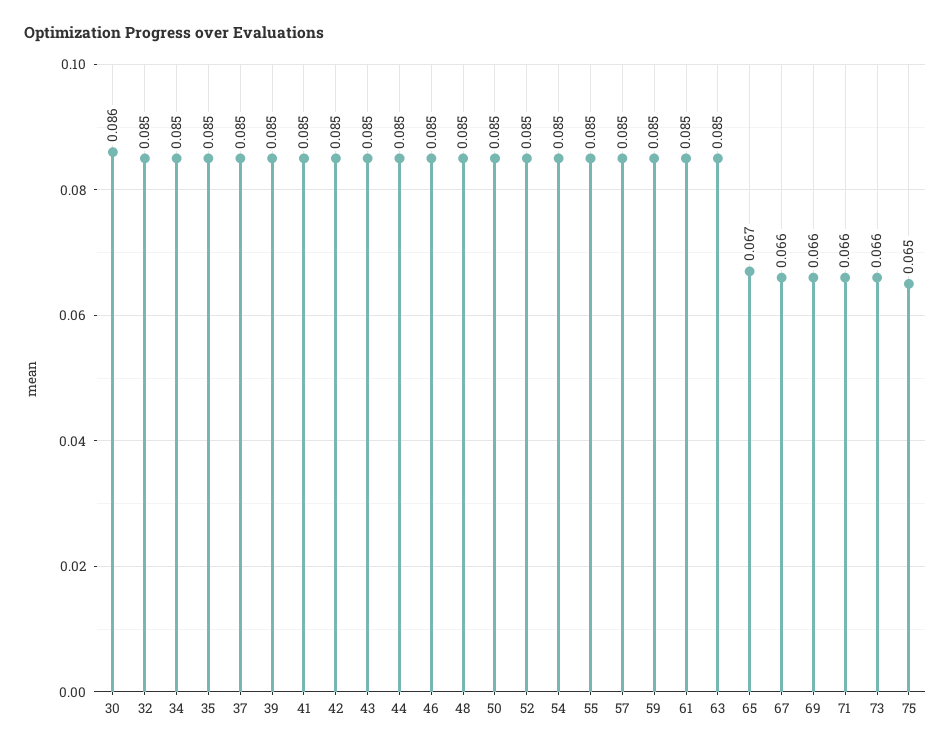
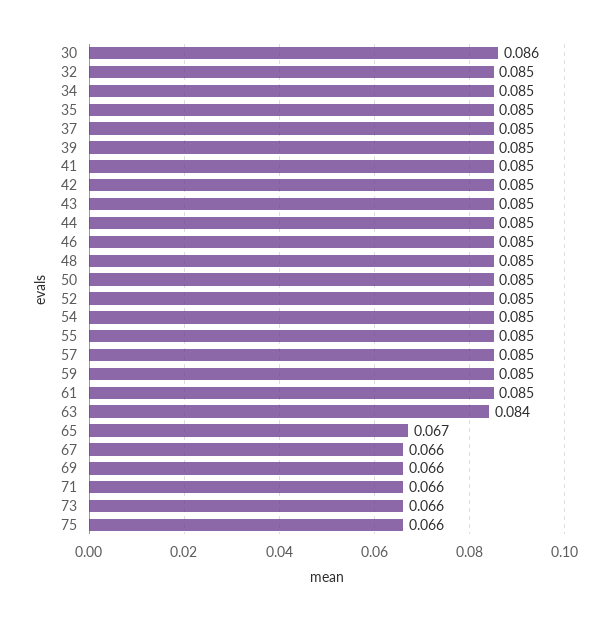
  {
    "30": 0.086,
    "32": 0.085,
    "34": 0.085,
    "35": 0.085,
    "37": 0.085,
    "39": 0.085,
    "41": 0.085,
    "42": 0.085,
    "43": 0.085,
    "44": 0.085,
    "46": 0.085,
    "48": 0.085,
    "50": 0.085,
    "52": 0.085,
    "54": 0.085,
    "55": 0.085,
    "57": 0.085,
    "59": 0.085,
    "61": 0.085,
-   "63": 0.085,
+   "63": 0.084,
    "65": 0.067,
    "67": 0.066,
    "69": 0.066,
    "71": 0.066,
    "73": 0.066,
-   "75": 0.065
+   "75": 0.066
  }

